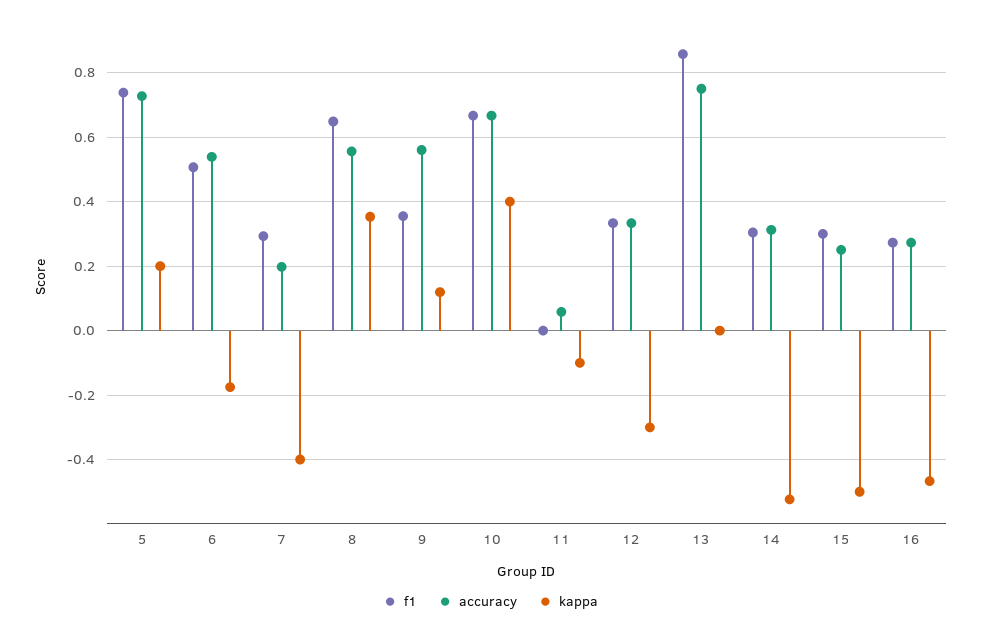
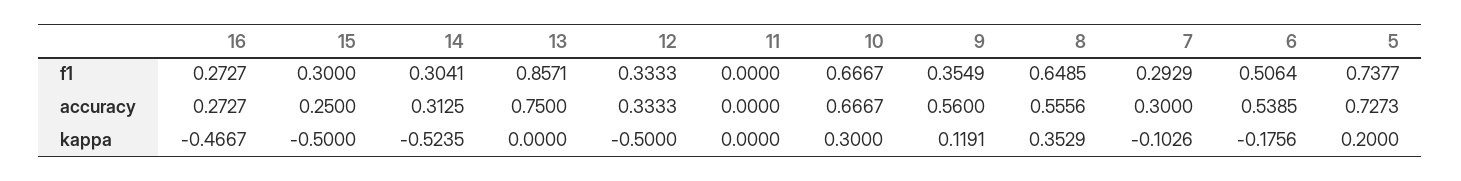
  {
    "f1": {
      "5": 0.7377,
      "6": 0.5064,
      "7": 0.2929,
      "8": 0.6485,
      "9": 0.3549,
      "10": 0.6667,
      "11": 0,
      "12": 0.3333,
      "13": 0.8571,
      "14": 0.3041,
      "15": 0.3,
      "16": 0.2727
    },
    "accuracy": {
      "5": 0.7273,
      "6": 0.5385,
-     "7": 0.2,
+     "7": 0.3,
      "8": 0.5556,
      "9": 0.56,
      "10": 0.6667,
-     "11": 0.06,
+     "11": 0,
      "12": 0.3333,
      "13": 0.75,
      "14": 0.3125,
      "15": 0.25,
      "16": 0.2727
    },
    "kappa": {
      "5": 0.2,
      "6": -0.1756,
-     "7": -0.4,
+     "7": -0.1026,
      "8": 0.3529,
      "9": 0.1191,
-     "10": 0.4,
+     "10": 0.3,
-     "11": -0.1,
+     "11": 0,
-     "12": -0.3,
+     "12": -0.5,
      "13": 0,
      "14": -0.5235,
      "15": -0.5,
      "16": -0.4667
    }
  }

